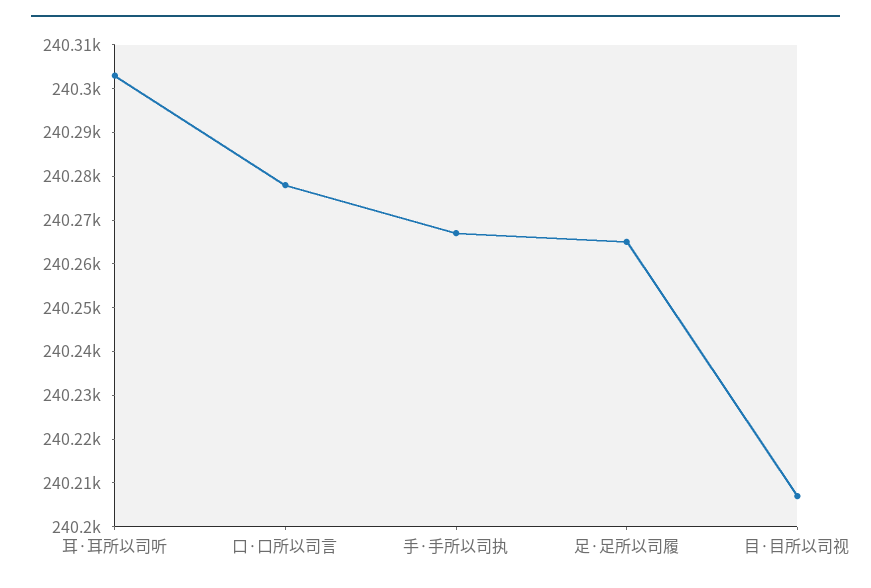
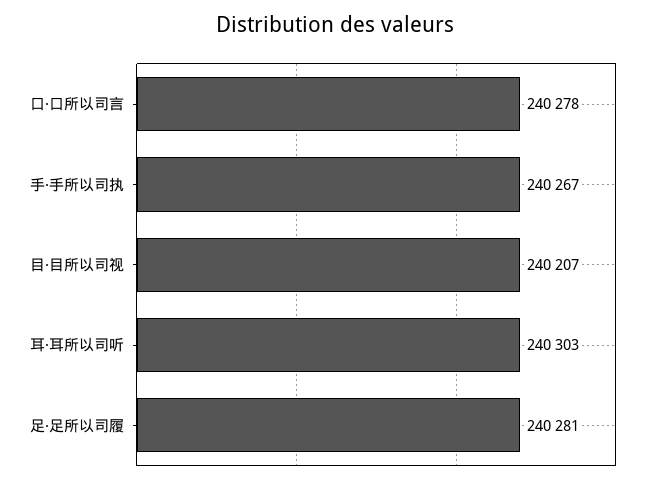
  {
    "耳·耳所以司听": 240303,
    "口·口所以司言": 240278,
    "手·手所以司执": 240267,
-   "足·足所以司履": 240265,
+   "足·足所以司履": 240281,
    "目·目所以司视": 240207
  }

